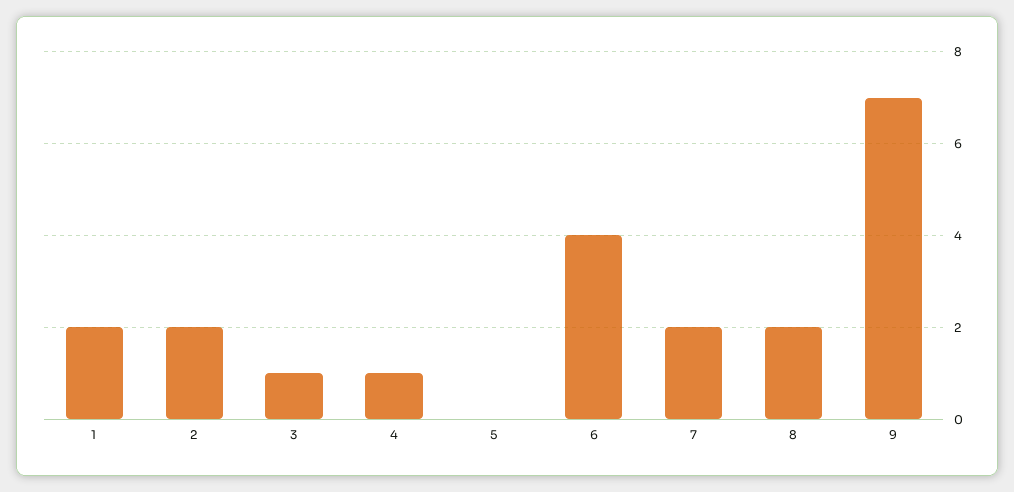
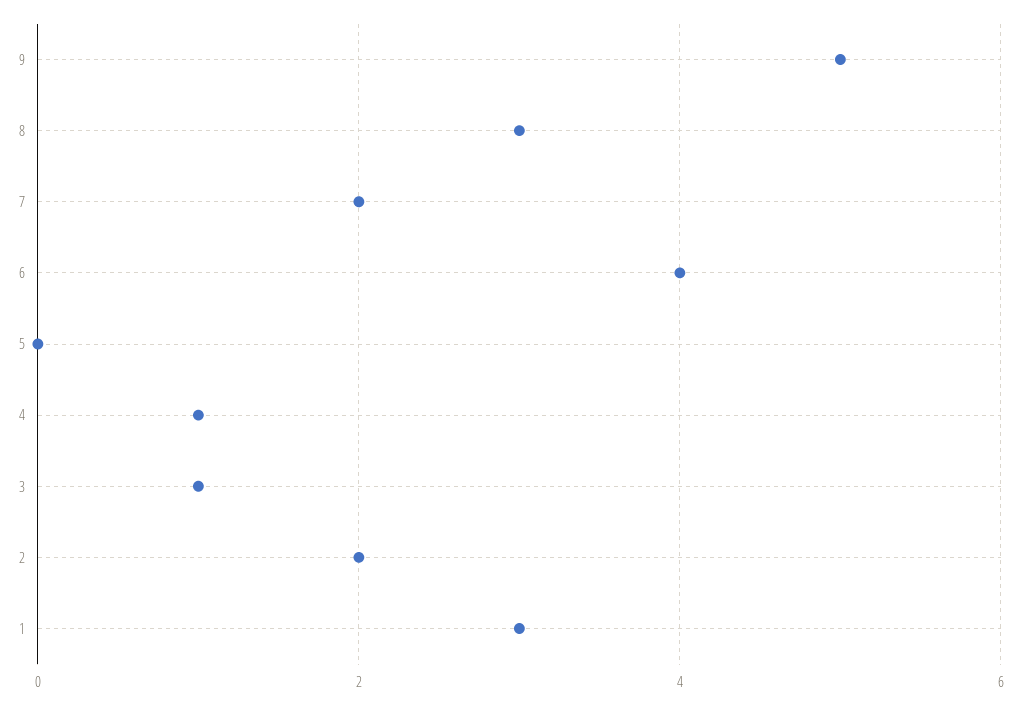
  {
-   "1": 2,
+   "1": 3,
    "2": 2,
    "3": 1,
    "4": 1,
    "5": 0,
    "6": 4,
    "7": 2,
-   "8": 2,
+   "8": 3,
-   "9": 7
+   "9": 5
  }

